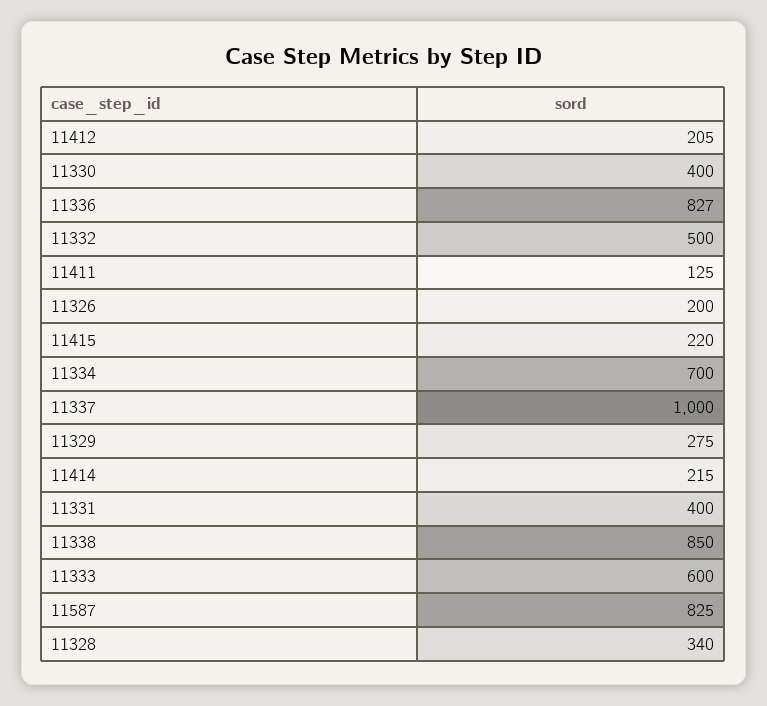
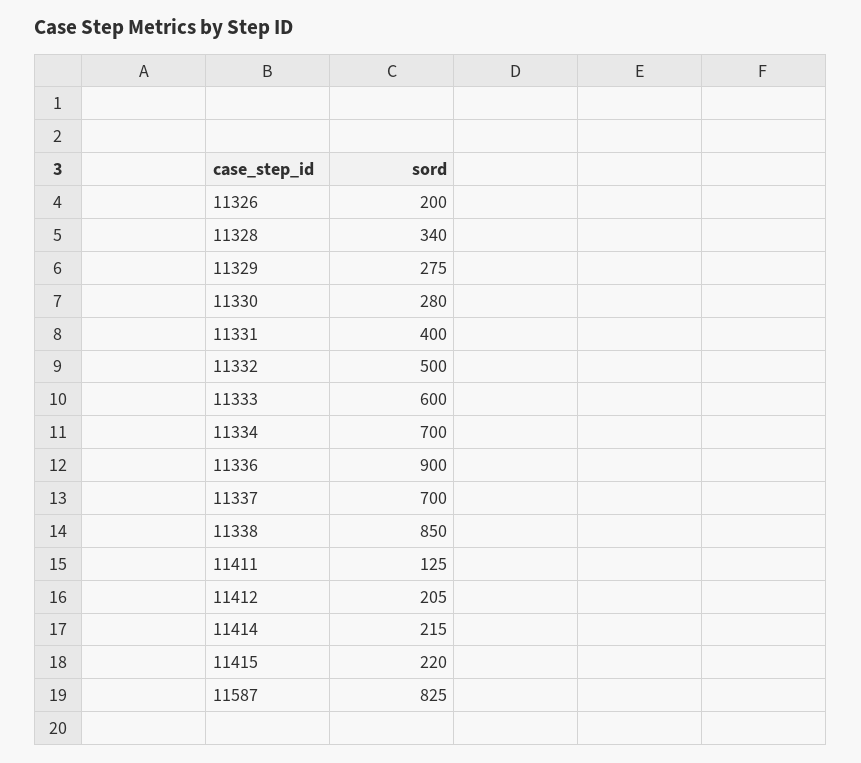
  {
    "11412": 205,
-   "11330": 400,
+   "11330": 280,
-   "11336": 827,
+   "11336": 900,
    "11332": 500,
    "11411": 125,
    "11326": 200,
    "11415": 220,
    "11334": 700,
-   "11337": 1000,
+   "11337": 700,
    "11329": 275,
    "11414": 215,
    "11331": 400,
    "11338": 850,
    "11333": 600,
    "11587": 825,
    "11328": 340
  }

